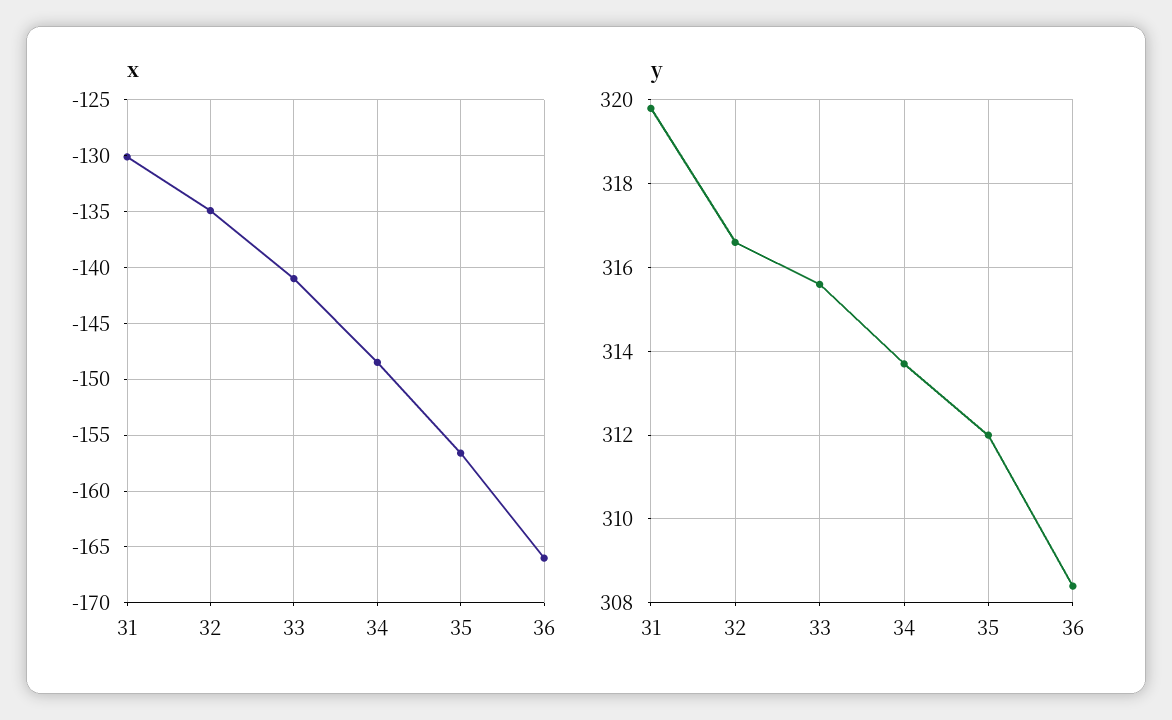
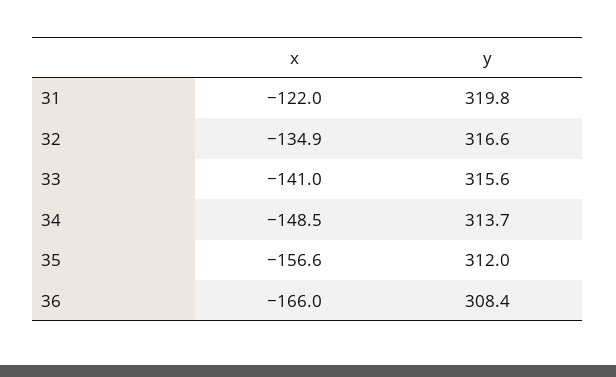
  {
    "x": {
-     "31": -130,
+     "31": -122,
      "32": -134.9,
      "33": -141,
      "34": -148.5,
      "35": -156.6,
      "36": -166
    },
    "y": {
      "31": 319.8,
      "32": 316.6,
      "33": 315.6,
      "34": 313.7,
      "35": 312,
      "36": 308.4
    }
  }

